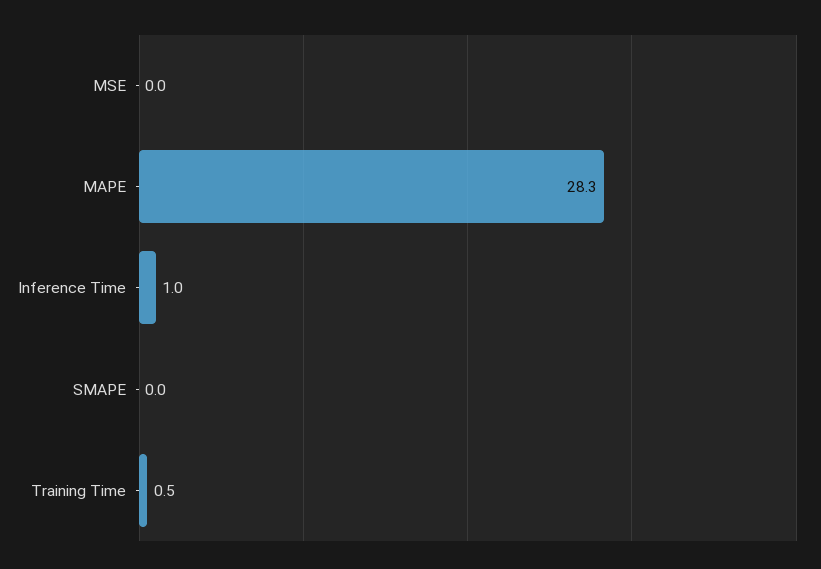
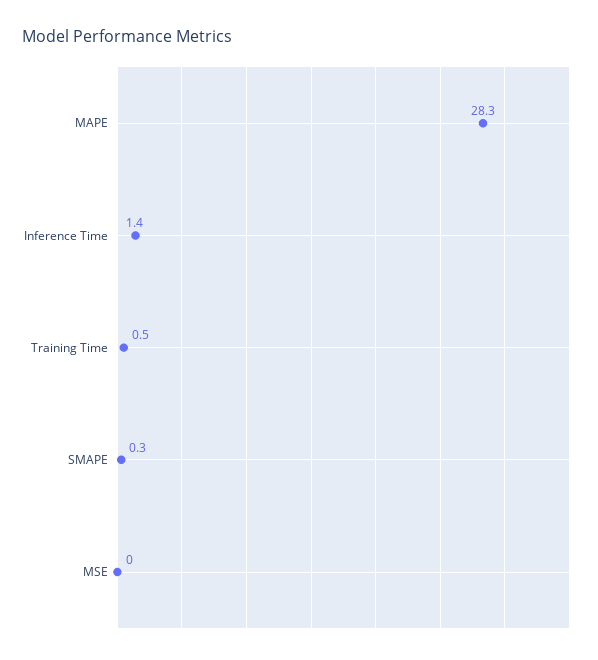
  {
    "MSE": 0,
    "MAPE": 28.3,
-   "Inference Time": 1,
+   "Inference Time": 1.4,
-   "SMAPE": 0,
+   "SMAPE": 0.3,
    "Training Time": 0.5
  }

